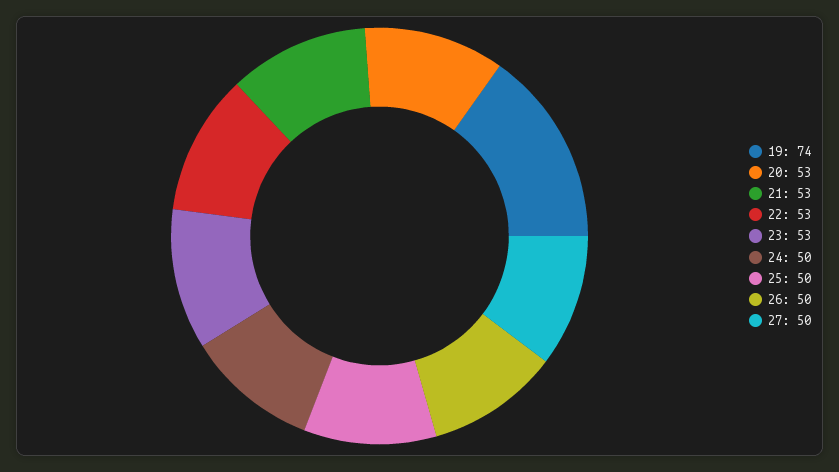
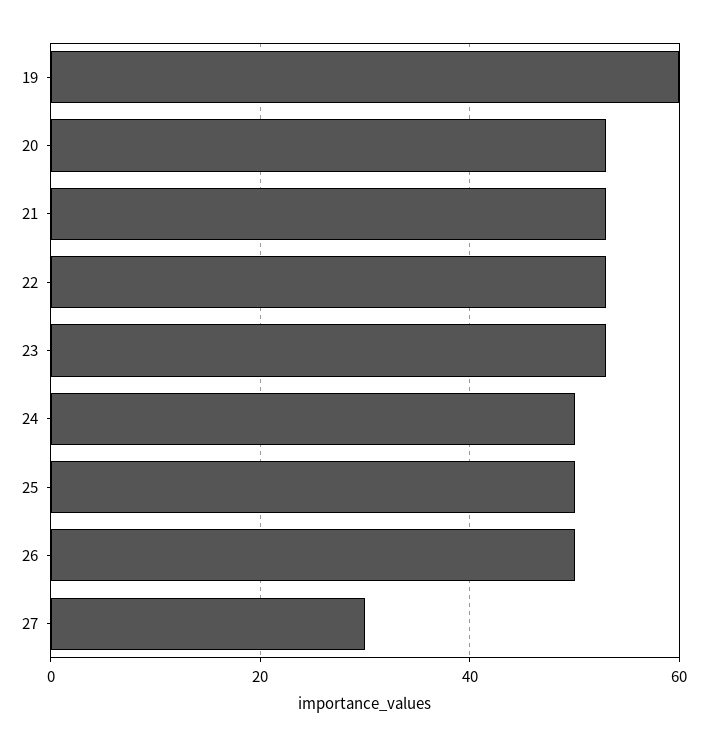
  {
-   "19": 74,
+   "19": 60,
    "20": 53,
    "21": 53,
    "22": 53,
    "23": 53,
    "24": 50,
    "25": 50,
    "26": 50,
-   "27": 50
+   "27": 30
  }

